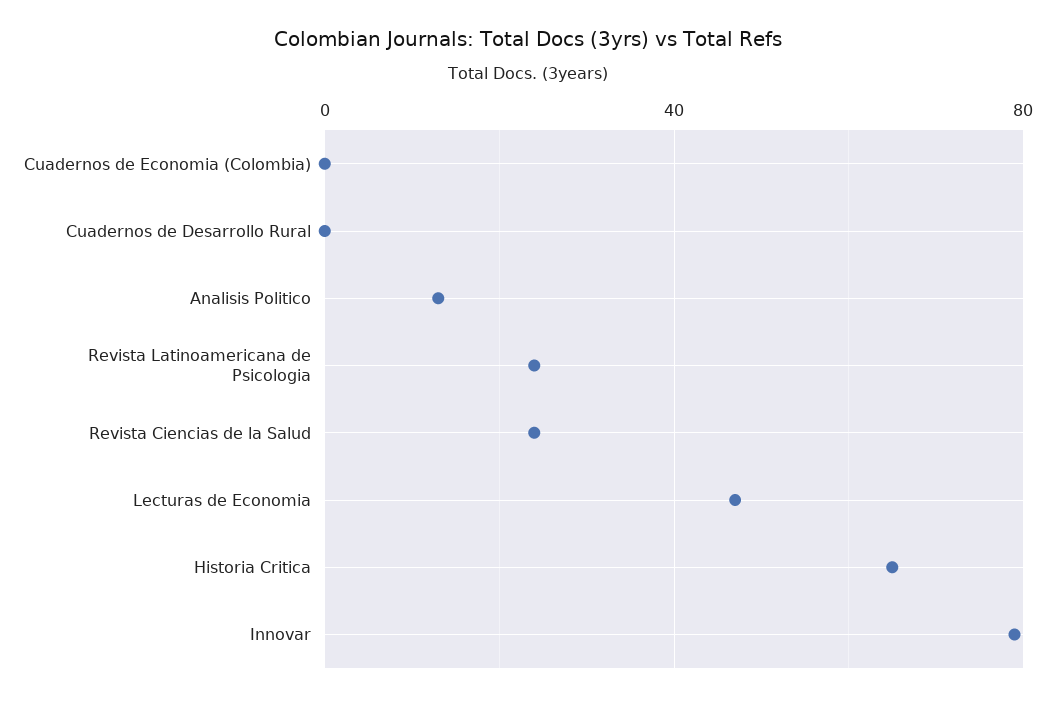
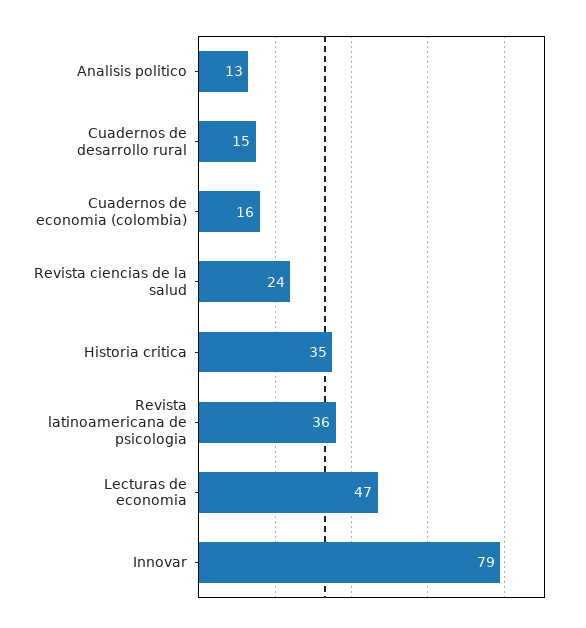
  {
-   "Cuadernos de Economia (Colombia)": 0,
+   "Cuadernos de Economia (Colombia)": 16,
-   "Cuadernos de Desarrollo Rural": 0,
+   "Cuadernos de Desarrollo Rural": 15,
    "Analisis Politico": 13,
-   "Revista Latinoamericana de Psicologia": 25,
+   "Revista Latinoamericana de Psicologia": 36,
    "Revista Ciencias de la Salud": 24,
    "Lecturas de Economia": 47,
-   "Historia Critica": 65,
+   "Historia Critica": 35,
    "Innovar": 79
  }

